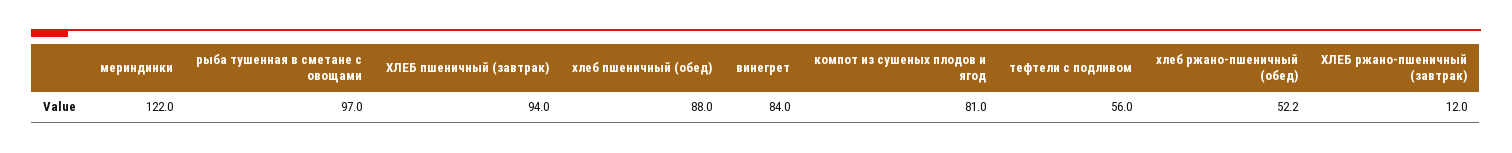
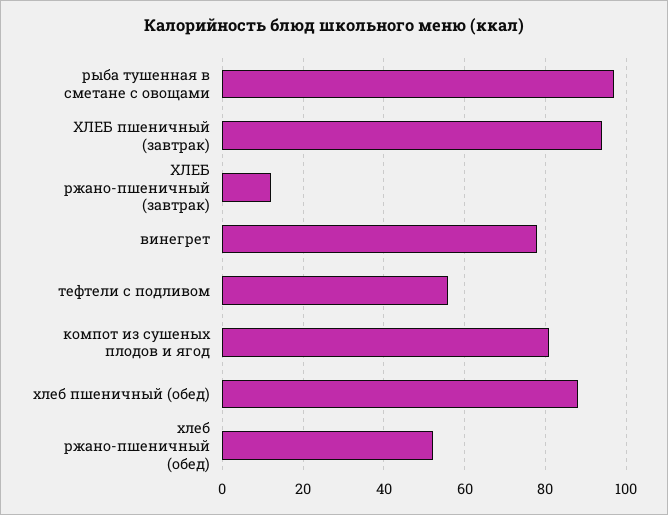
  {
-   "мериндинки": 122,
    "рыба тушенная в сметане с овощами": 97,
    "ХЛЕБ пшеничный (завтрак)": 94,
    "хлеб пшеничный (обед)": 88,
-   "винегрет": 84,
+   "винегрет": 78,
    "компот из сушеных плодов и ягод": 81,
    "тефтели с подливом": 56,
    "хлеб ржано-пшеничный (обед)": 52.2,
    "ХЛЕБ ржано-пшеничный (завтрак)": 12
  }

